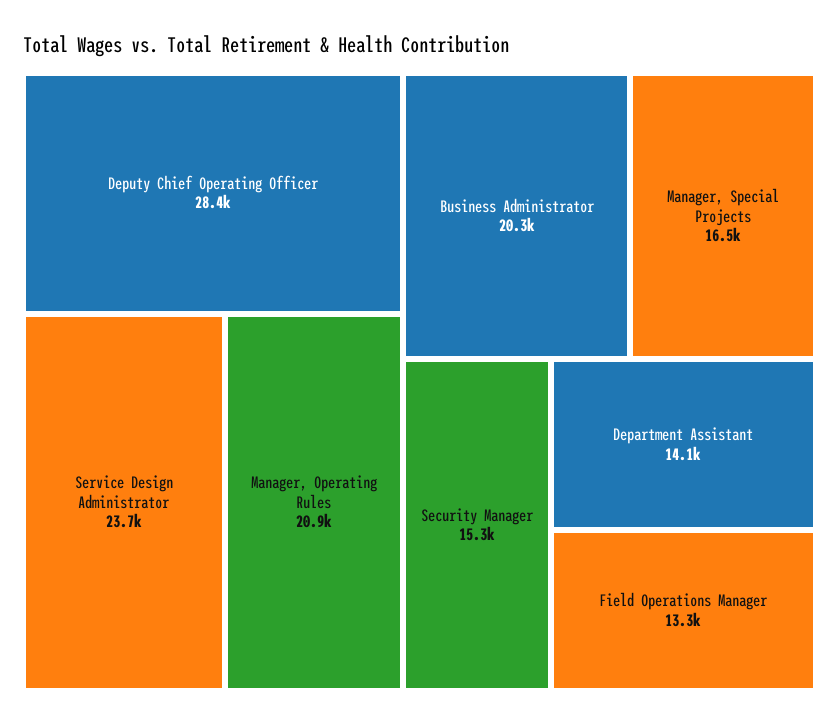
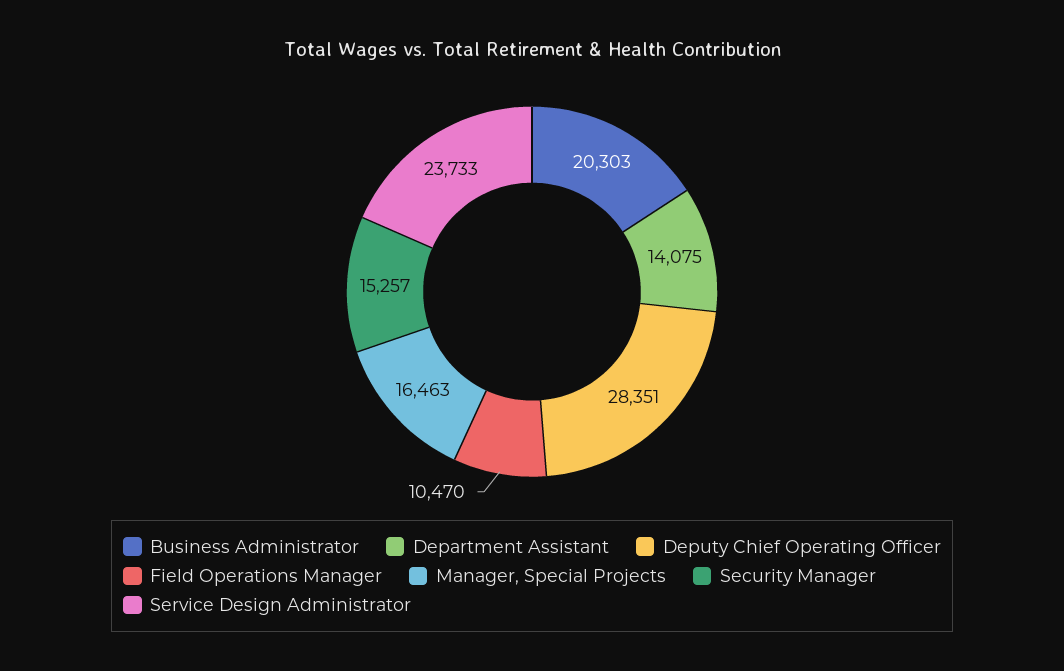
  {
    "Deputy Chief Operating Officer": 28351,
    "Service Design Administrator": 23733,
-   "Manager, Operating Rules": 20900,
    "Business Administrator": 20303,
    "Manager, Special Projects": 16463,
    "Security Manager": 15257,
    "Department Assistant": 14075,
-   "Field Operations Manager": 13300
+   "Field Operations Manager": 10470
  }

